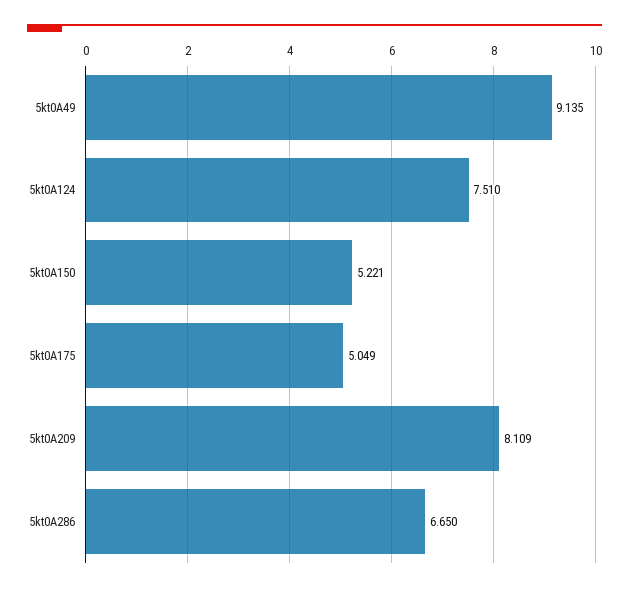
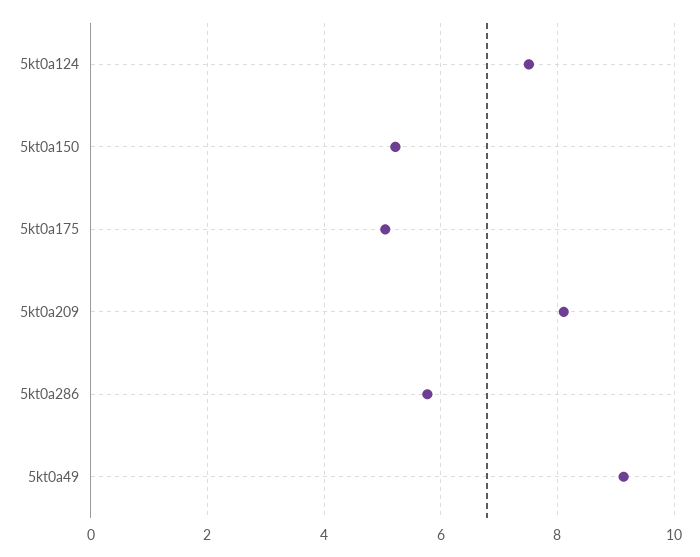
  {
    "5kt0A49": 9.135,
    "5kt0A124": 7.51,
    "5kt0A150": 5.221,
    "5kt0A175": 5.049,
    "5kt0A209": 8.109,
-   "5kt0A286": 6.65
+   "5kt0A286": 5.8
  }

